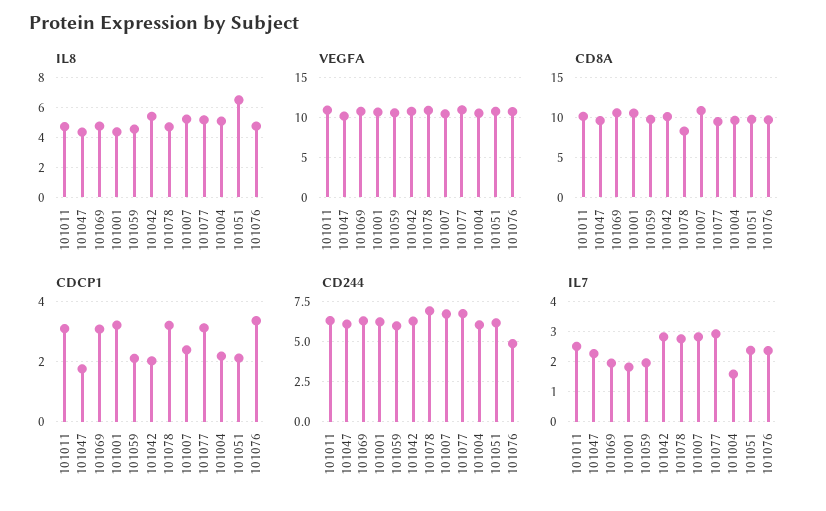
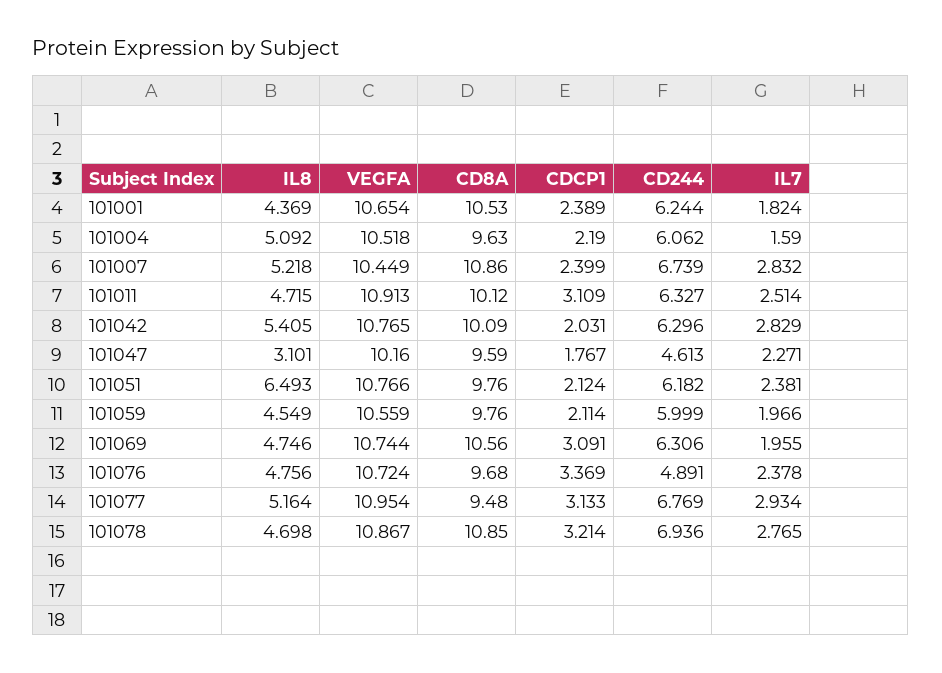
  {
    "IL8": {
      "101011": 4.715,
-     "101047": 4.5,
+     "101047": 3.101,
      "101069": 4.746,
      "101001": 4.369,
      "101059": 4.549,
      "101042": 5.405,
      "101078": 4.698,
      "101007": 5.218,
      "101077": 5.164,
      "101004": 5.092,
      "101051": 6.493,
      "101076": 4.756
    },
    "VEGFA": {
      "101011": 10.913,
      "101047": 10.16,
      "101069": 10.744,
      "101001": 10.654,
      "101059": 10.559,
      "101042": 10.765,
      "101078": 10.867,
      "101007": 10.449,
      "101077": 10.954,
      "101004": 10.518,
      "101051": 10.766,
      "101076": 10.724
    },
    "CD8A": {
      "101011": 10.12,
      "101047": 9.59,
      "101069": 10.56,
      "101001": 10.53,
      "101059": 9.76,
      "101042": 10.09,
-     "101078": 8,
+     "101078": 10.85,
      "101007": 10.86,
      "101077": 9.48,
      "101004": 9.63,
      "101051": 9.76,
      "101076": 9.68
    },
    "CDCP1": {
      "101011": 3.109,
      "101047": 1.767,
      "101069": 3.091,
-     "101001": 3.2,
+     "101001": 2.389,
      "101059": 2.114,
      "101042": 2.031,
      "101078": 3.214,
      "101007": 2.399,
      "101077": 3.133,
      "101004": 2.19,
      "101051": 2.124,
      "101076": 3.369
    },
    "CD244": {
      "101011": 6.327,
-     "101047": 6,
+     "101047": 4.613,
      "101069": 6.306,
      "101001": 6.244,
      "101059": 5.999,
      "101042": 6.296,
      "101078": 6.936,
      "101007": 6.739,
      "101077": 6.769,
      "101004": 6.062,
      "101051": 6.182,
      "101076": 4.891
    },
    "IL7": {
      "101011": 2.514,
      "101047": 2.271,
      "101069": 1.955,
      "101001": 1.824,
      "101059": 1.966,
      "101042": 2.829,
      "101078": 2.765,
      "101007": 2.832,
      "101077": 2.934,
      "101004": 1.59,
      "101051": 2.381,
      "101076": 2.378
    }
  }

